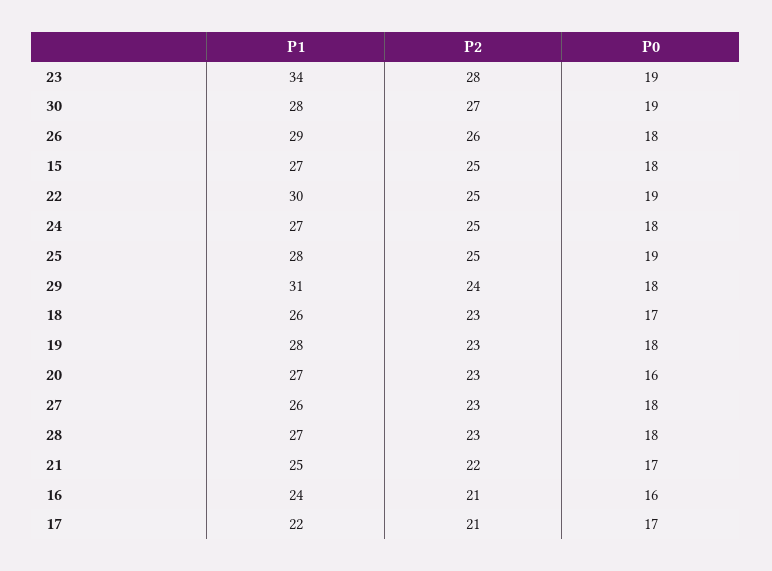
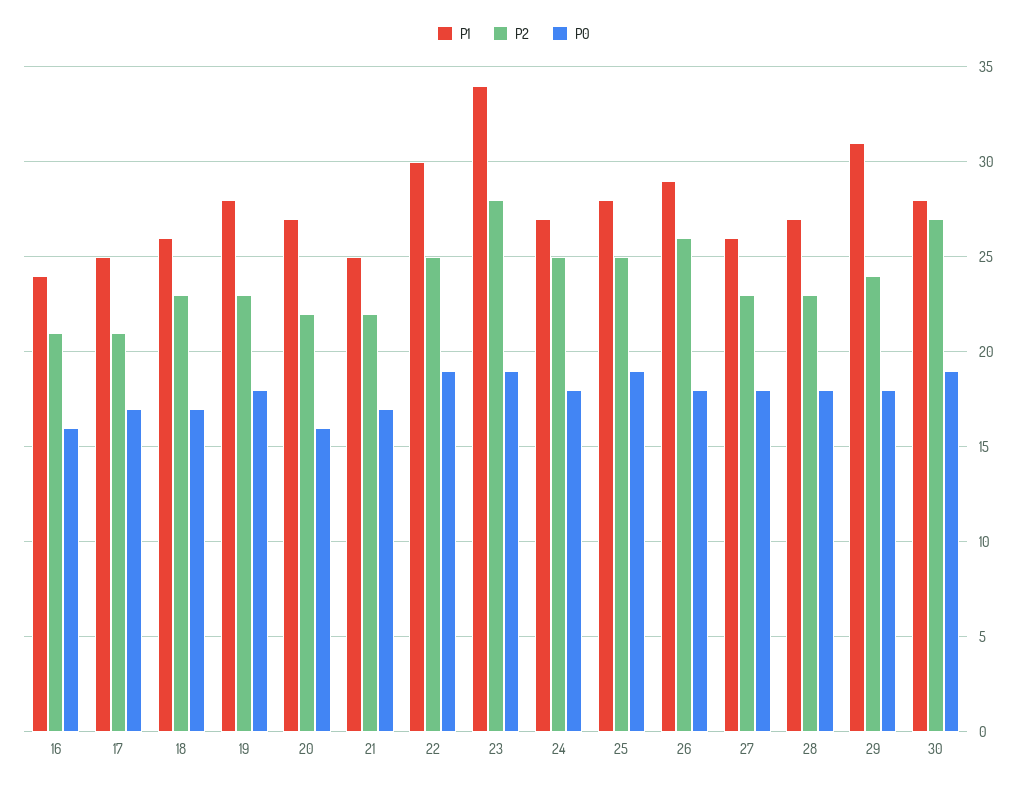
  {
    "P1": {
      "23": 34,
      "30": 28,
      "26": 29,
-     "15": 27,
      "22": 30,
      "24": 27,
      "25": 28,
      "29": 31,
      "18": 26,
      "19": 28,
      "20": 27,
      "27": 26,
      "28": 27,
      "21": 25,
      "16": 24,
-     "17": 22
+     "17": 25
    },
    "P2": {
      "23": 28,
      "30": 27,
      "26": 26,
-     "15": 25,
      "22": 25,
      "24": 25,
      "25": 25,
      "29": 24,
      "18": 23,
      "19": 23,
-     "20": 23,
+     "20": 22,
      "27": 23,
      "28": 23,
      "21": 22,
      "16": 21,
      "17": 21
    },
    "P0": {
      "23": 19,
      "30": 19,
      "26": 18,
-     "15": 18,
      "22": 19,
      "24": 18,
      "25": 19,
      "29": 18,
      "18": 17,
      "19": 18,
      "20": 16,
      "27": 18,
      "28": 18,
      "21": 17,
      "16": 16,
      "17": 17
    }
  }

